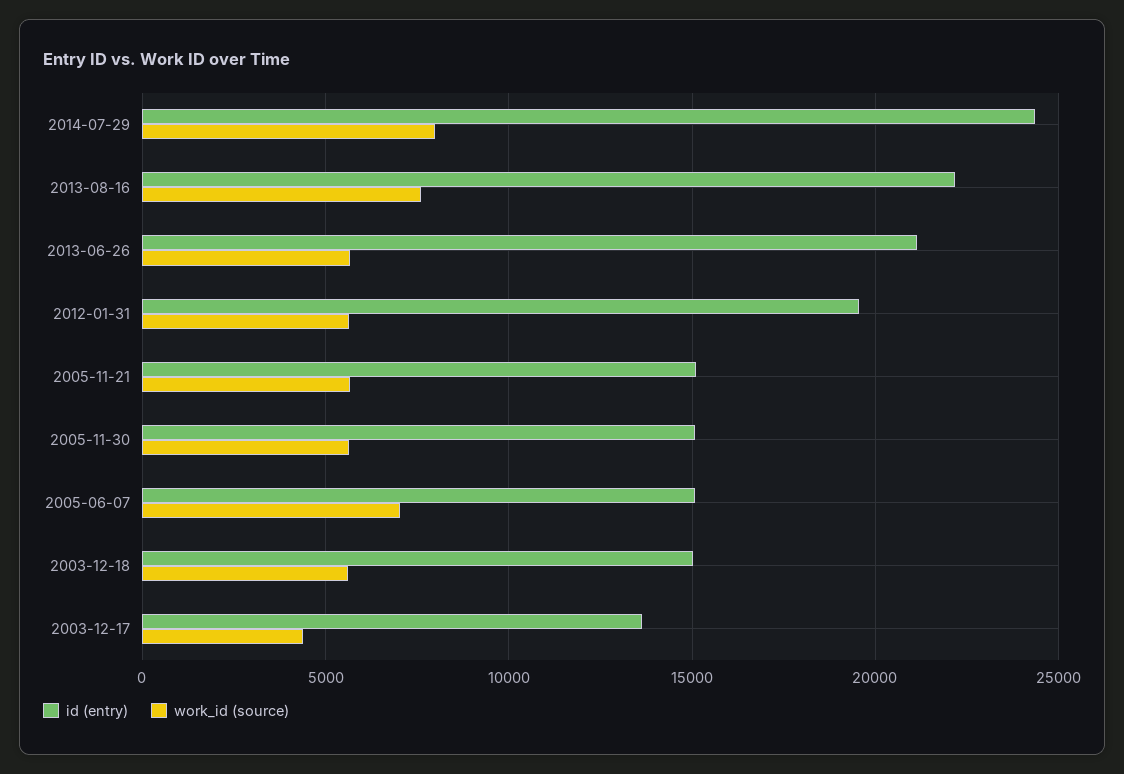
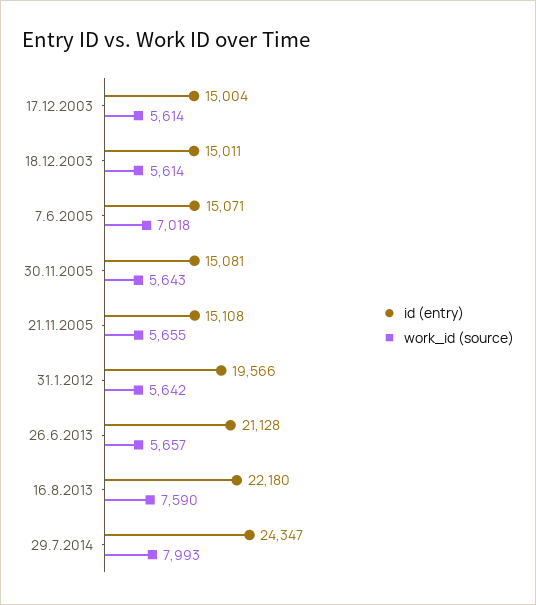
  {
    "id (entry)": {
      "2014-07-29": 24347,
      "2013-08-16": 22180,
      "2013-06-26": 21128,
      "2012-01-31": 19566,
      "2005-11-21": 15108,
      "2005-11-30": 15081,
      "2005-06-07": 15071,
      "2003-12-18": 15011,
-     "2003-12-17": 13500
+     "2003-12-17": 15004
    },
    "work_id (source)": {
      "2014-07-29": 7993,
      "2013-08-16": 7590,
      "2013-06-26": 5657,
      "2012-01-31": 5642,
      "2005-11-21": 5655,
      "2005-11-30": 5643,
      "2005-06-07": 7018,
      "2003-12-18": 5614,
-     "2003-12-17": 4500
+     "2003-12-17": 5614
    }
  }

